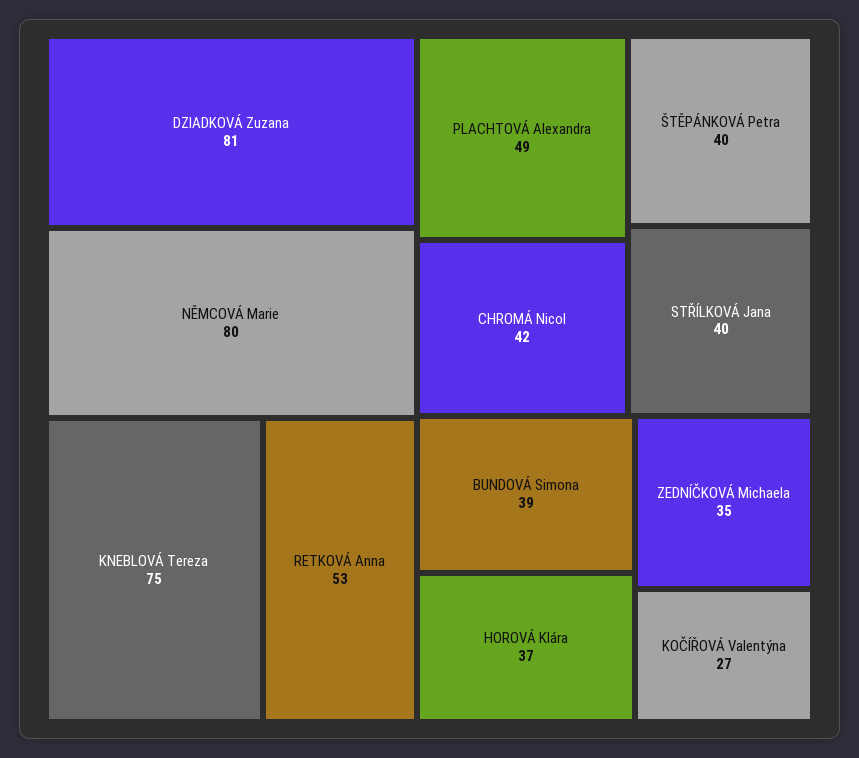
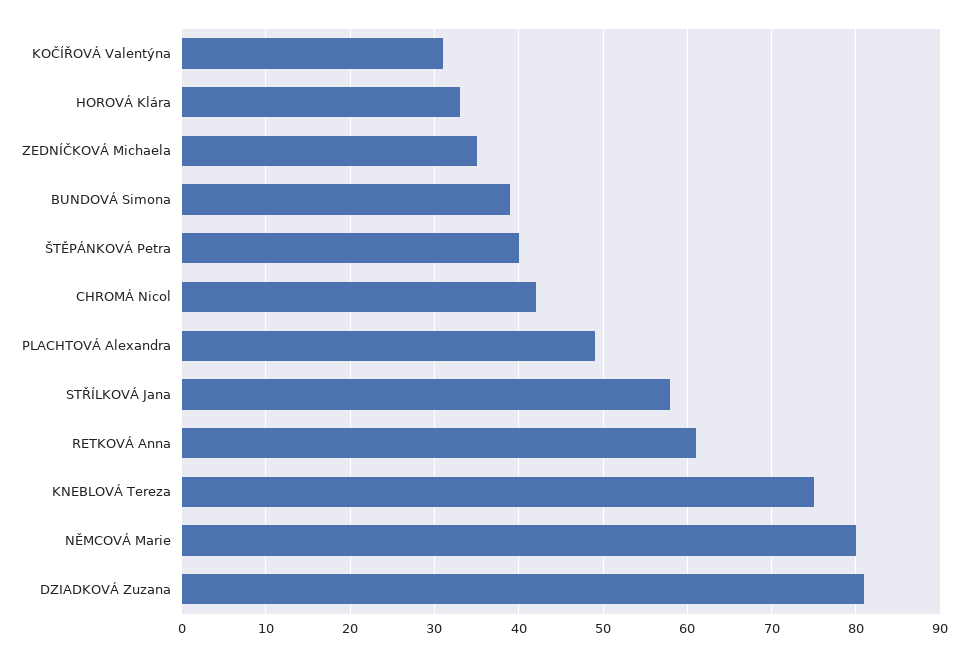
  {
    "DZIADKOVÁ Zuzana": 81,
    "NĚMCOVÁ Marie": 80,
    "KNEBLOVÁ Tereza": 75,
-   "RETKOVÁ Anna": 53,
+   "RETKOVÁ Anna": 61,
    "PLACHTOVÁ Alexandra": 49,
    "CHROMÁ Nicol": 42,
    "ŠTĚPÁNKOVÁ Petra": 40,
-   "STŘÍLKOVÁ Jana": 40,
+   "STŘÍLKOVÁ Jana": 58,
    "BUNDOVÁ Simona": 39,
-   "HOROVÁ Klára": 37,
+   "HOROVÁ Klára": 33,
    "ZEDNÍČKOVÁ Michaela": 35,
-   "KOČÍŘOVÁ Valentýna": 27
+   "KOČÍŘOVÁ Valentýna": 31
  }

